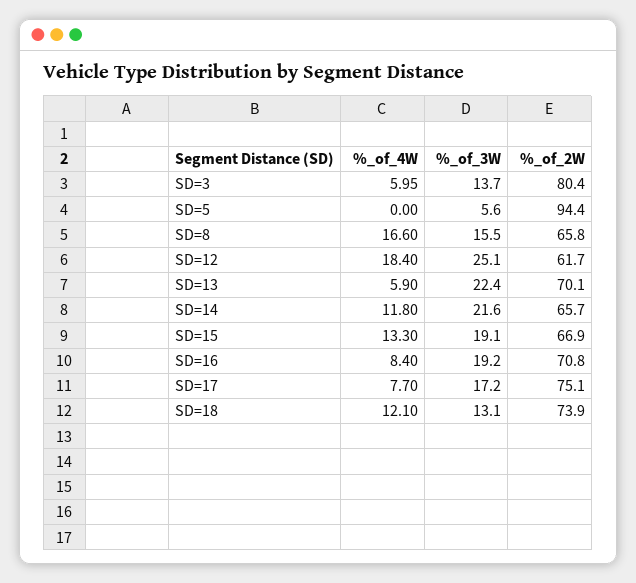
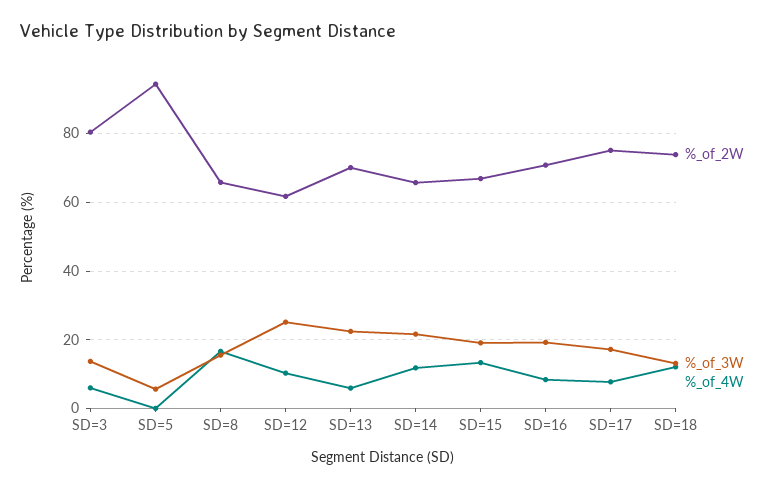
  {
    "%_of_4W": {
      "SD=3": 5.95,
      "SD=5": 0,
      "SD=8": 16.6,
-     "SD=12": 18.4,
+     "SD=12": 10,
      "SD=13": 5.9,
      "SD=14": 11.8,
      "SD=15": 13.3,
      "SD=16": 8.4,
      "SD=17": 7.7,
      "SD=18": 12.1
    },
    "%_of_3W": {
      "SD=3": 13.7,
      "SD=5": 5.6,
      "SD=8": 15.5,
      "SD=12": 25.1,
      "SD=13": 22.4,
      "SD=14": 21.6,
      "SD=15": 19.1,
      "SD=16": 19.2,
      "SD=17": 17.2,
      "SD=18": 13.1
    },
    "%_of_2W": {
      "SD=3": 80.4,
      "SD=5": 94.4,
      "SD=8": 65.8,
      "SD=12": 61.7,
      "SD=13": 70.1,
      "SD=14": 65.7,
      "SD=15": 66.9,
      "SD=16": 70.8,
      "SD=17": 75.1,
      "SD=18": 73.9
    }
  }

